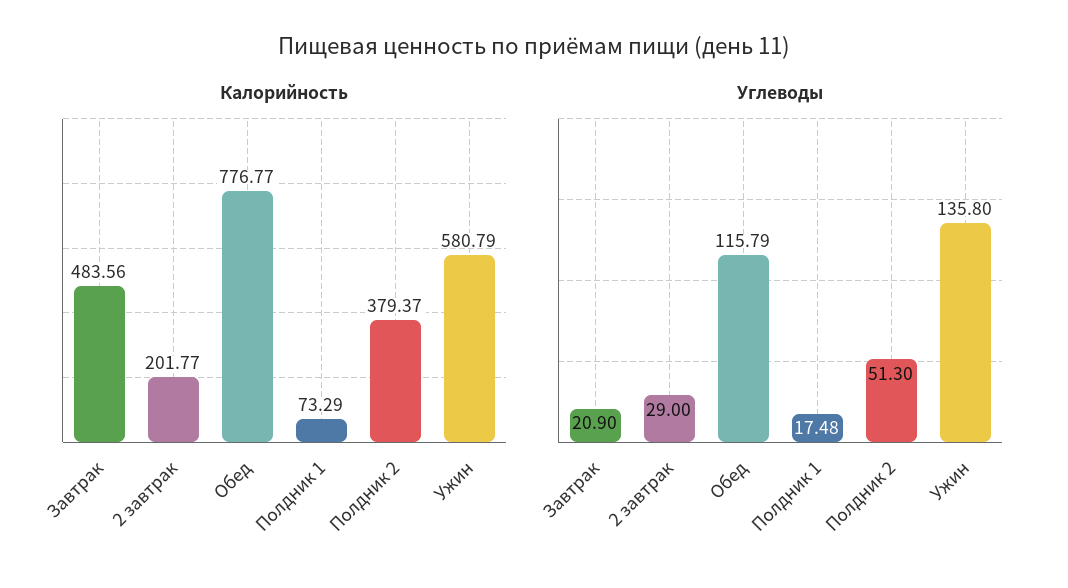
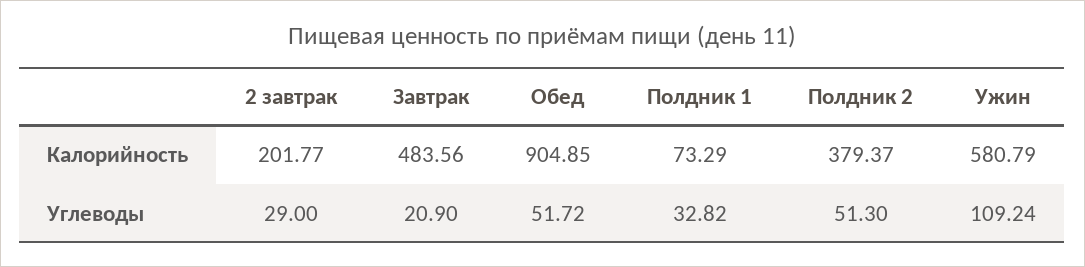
  {
    "Калорийность": {
      "Завтрак": 483.56,
      "2 завтрак": 201.77,
-     "Обед": 776.77,
+     "Обед": 904.85,
      "Полдник 1": 73.29,
      "Полдник 2": 379.37,
      "Ужин": 580.79
    },
    "Углеводы": {
      "Завтрак": 20.9,
      "2 завтрак": 29,
-     "Обед": 115.79,
+     "Обед": 51.72,
-     "Полдник 1": 17.48,
+     "Полдник 1": 32.82,
      "Полдник 2": 51.3,
-     "Ужин": 135.8
+     "Ужин": 109.24
    }
  }

